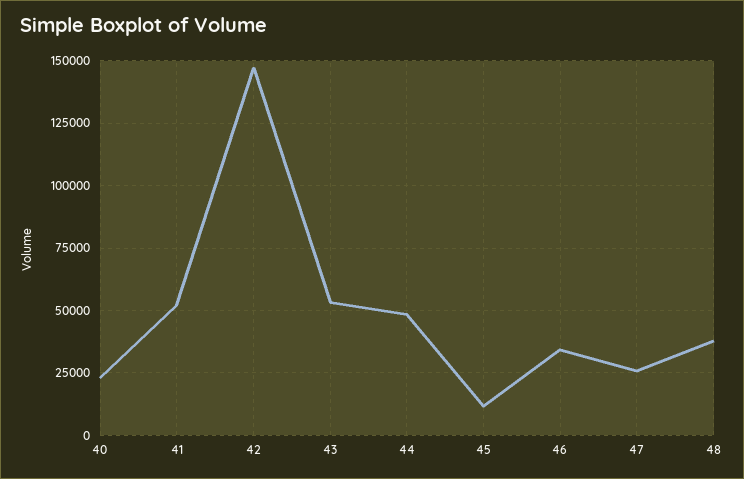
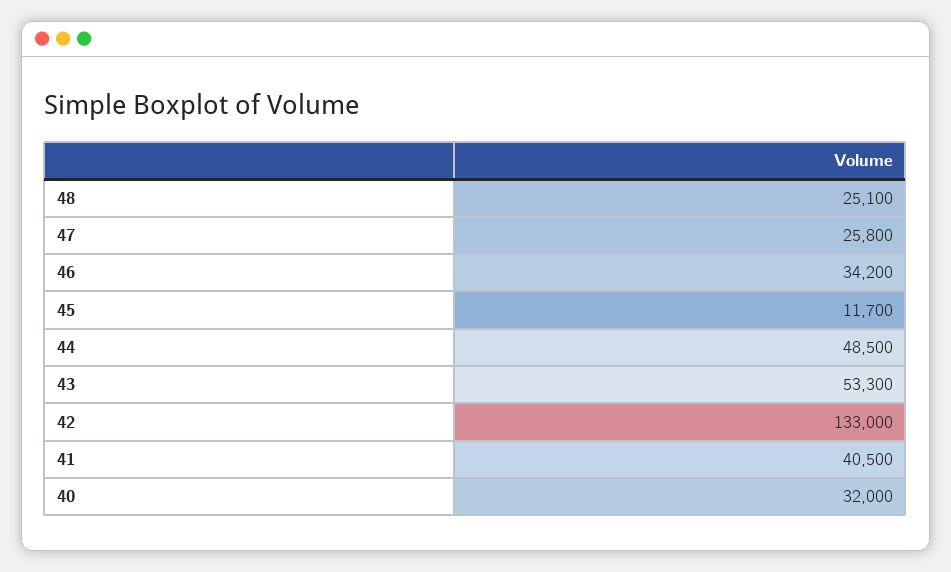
  {
-   "40": 22500,
+   "40": 32000,
-   "41": 52500,
+   "41": 40500,
-   "42": 147500,
+   "42": 133000,
    "43": 53300,
    "44": 48500,
    "45": 11700,
    "46": 34200,
    "47": 25800,
-   "48": 37500
+   "48": 25100
  }

